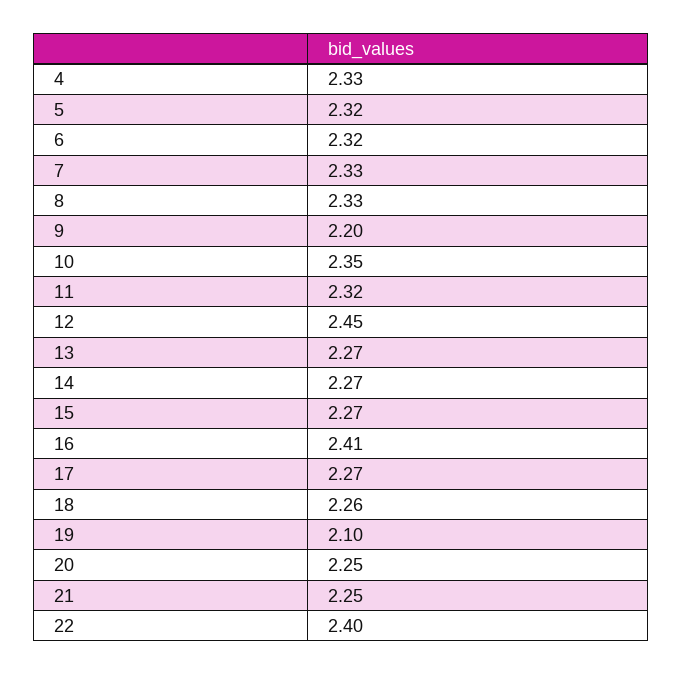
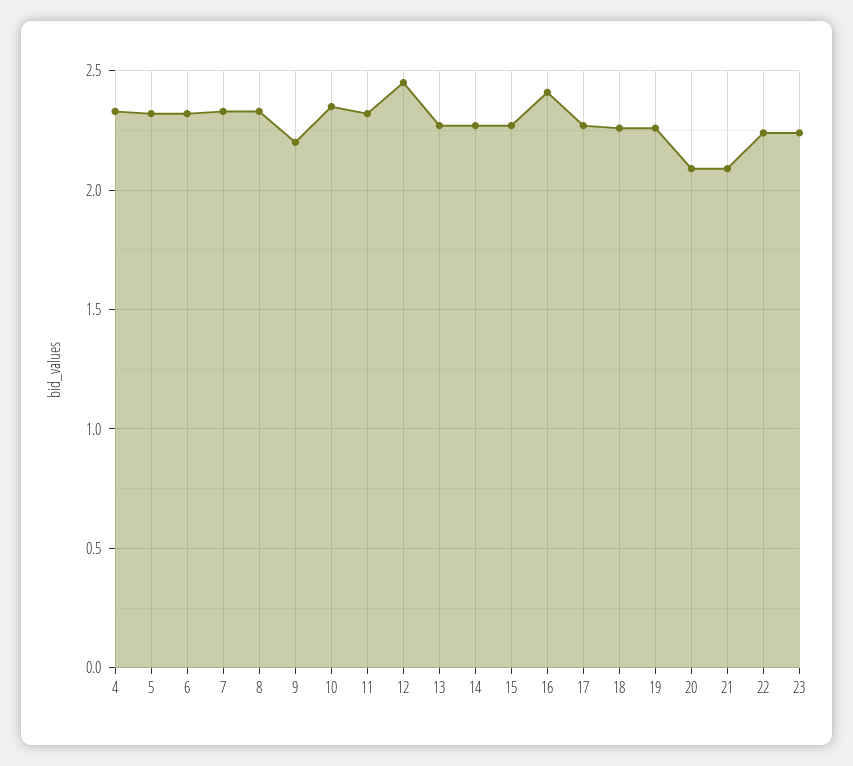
  {
    "4": 2.33,
    "5": 2.32,
    "6": 2.32,
    "7": 2.33,
    "8": 2.33,
    "9": 2.2,
    "10": 2.35,
    "11": 2.32,
    "12": 2.45,
    "13": 2.27,
    "14": 2.27,
    "15": 2.27,
    "16": 2.41,
    "17": 2.27,
    "18": 2.26,
-   "19": 2.1,
+   "19": 2.25,
-   "20": 2.25,
+   "20": 2.1,
-   "21": 2.25,
+   "21": 2.1,
-   "22": 2.4
+   "22": 2.25,
+   "23": 2.25
  }

